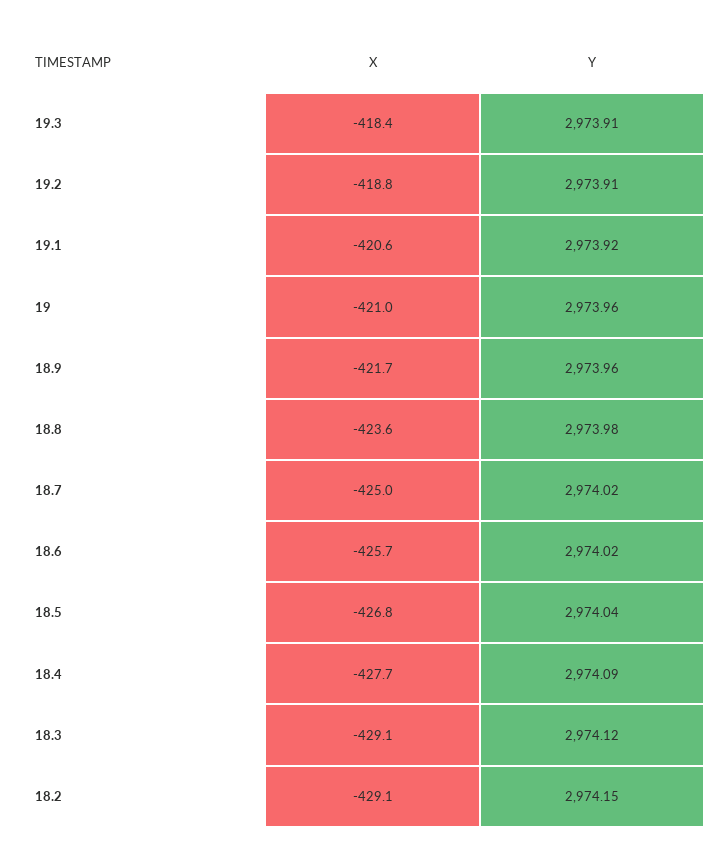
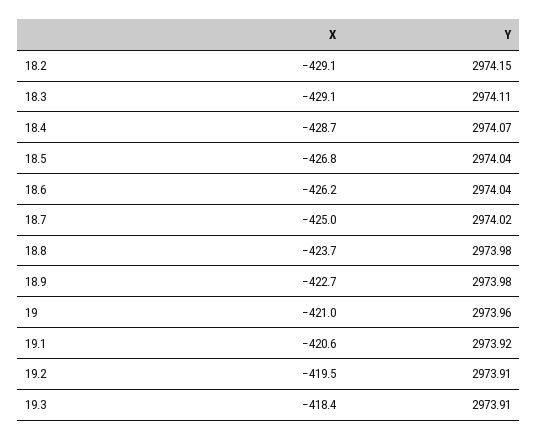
  {
    "X": {
      "19.3": -418.4,
-     "19.2": -418.8,
+     "19.2": -419.5,
      "19.1": -420.6,
      "19": -421,
-     "18.9": -421.7,
+     "18.9": -422.7,
-     "18.8": -423.6,
+     "18.8": -423.7,
      "18.7": -425,
-     "18.6": -425.7,
+     "18.6": -426.2,
      "18.5": -426.8,
-     "18.4": -427.7,
+     "18.4": -428.7,
      "18.3": -429.1,
      "18.2": -429.1
    },
    "Y": {
      "19.3": 2973.91,
      "19.2": 2973.91,
      "19.1": 2973.92,
      "19": 2973.96,
-     "18.9": 2973.96,
+     "18.9": 2973.98,
      "18.8": 2973.98,
      "18.7": 2974.02,
-     "18.6": 2974.02,
+     "18.6": 2974.04,
      "18.5": 2974.04,
-     "18.4": 2974.09,
+     "18.4": 2974.07,
-     "18.3": 2974.12,
+     "18.3": 2974.11,
      "18.2": 2974.15
    }
  }

